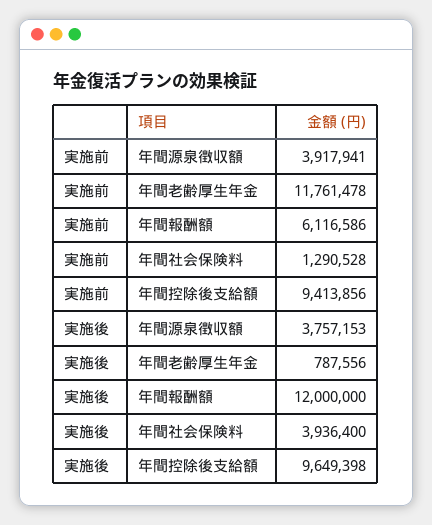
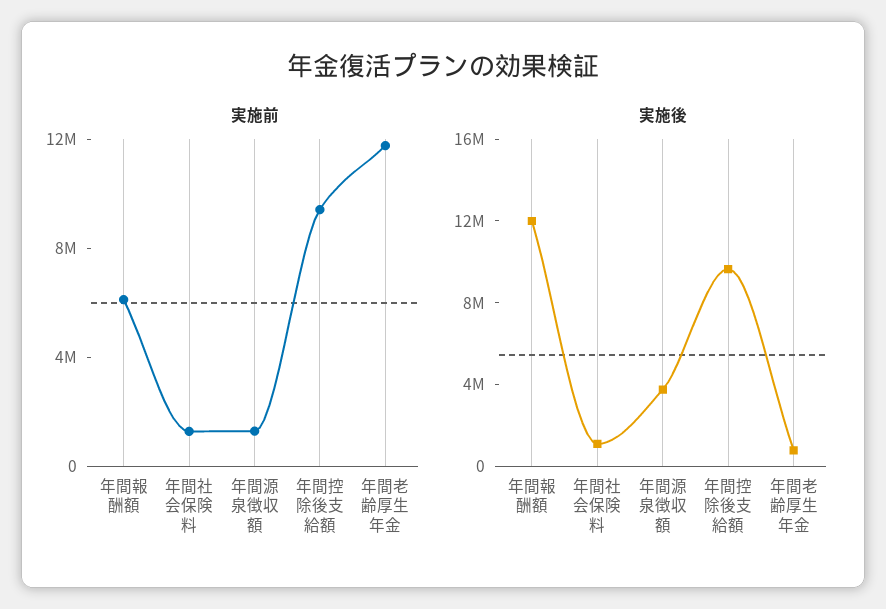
  {
    "実施前": {
-     "年間源泉徴収額": 3917941,
+     "年間源泉徴収額": 1000000,
      "年間老齢厚生年金": 11761478,
      "年間報酬額": 6116586,
      "年間社会保険料": 1290528,
      "年間控除後支給額": 9413856
    },
    "実施後": {
      "年間源泉徴収額": 3757153,
      "年間老齢厚生年金": 787556,
      "年間報酬額": 12000000,
-     "年間社会保険料": 3936400,
+     "年間社会保険料": 1000000,
      "年間控除後支給額": 9649398
    }
  }

